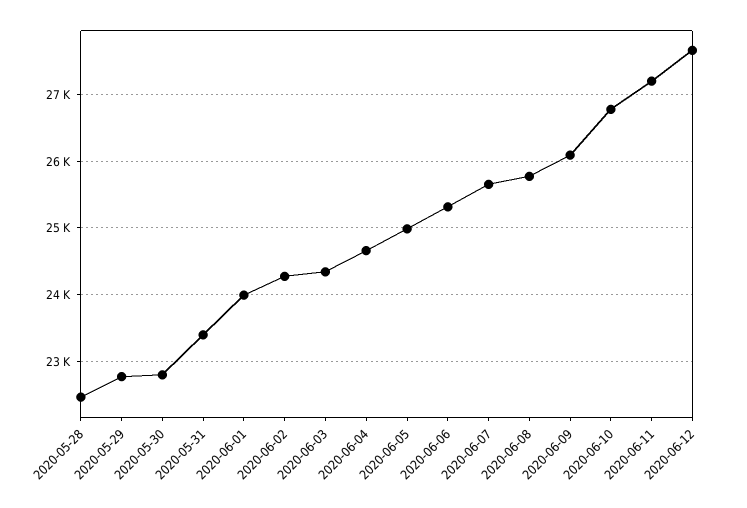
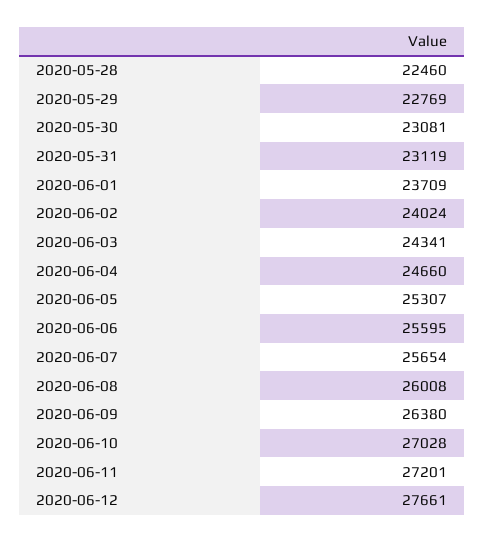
  {
    "2020-05-28": 22460,
    "2020-05-29": 22769,
-   "2020-05-30": 22800,
+   "2020-05-30": 23081,
-   "2020-05-31": 23400,
+   "2020-05-31": 23119,
-   "2020-06-01": 24000,
+   "2020-06-01": 23709,
-   "2020-06-02": 24300,
+   "2020-06-02": 24024,
    "2020-06-03": 24341,
    "2020-06-04": 24660,
-   "2020-06-05": 25000,
+   "2020-06-05": 25307,
-   "2020-06-06": 25300,
+   "2020-06-06": 25595,
    "2020-06-07": 25654,
-   "2020-06-08": 25800,
+   "2020-06-08": 26008,
-   "2020-06-09": 26100,
+   "2020-06-09": 26380,
-   "2020-06-10": 26800,
+   "2020-06-10": 27028,
    "2020-06-11": 27201,
    "2020-06-12": 27661
  }

